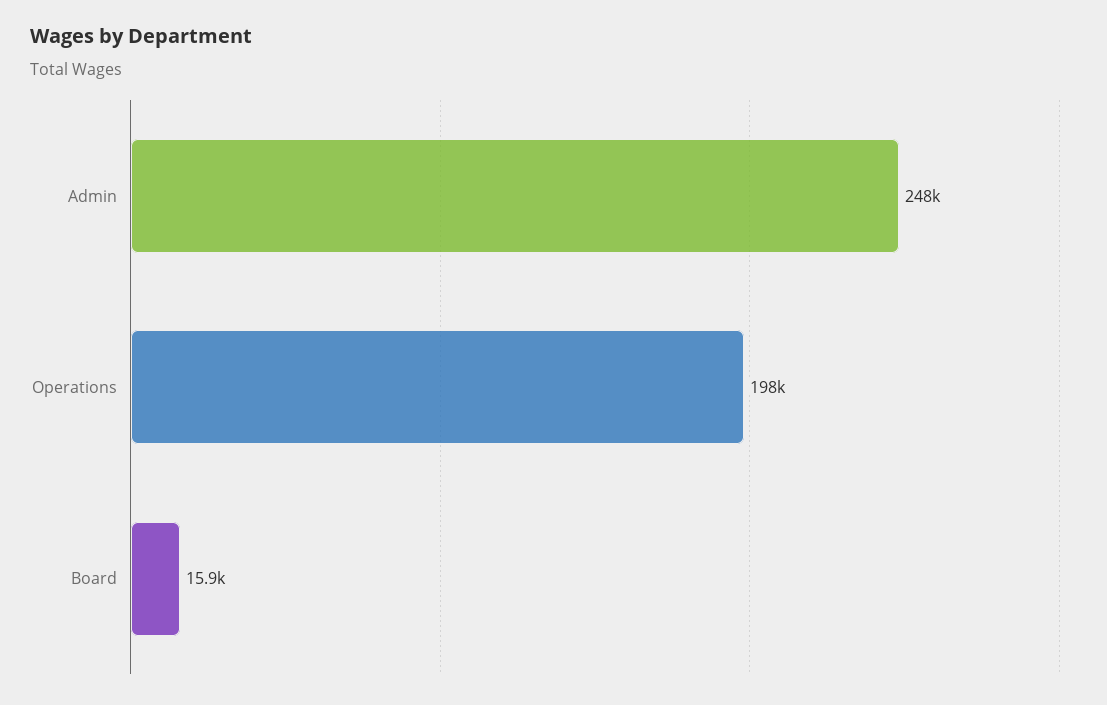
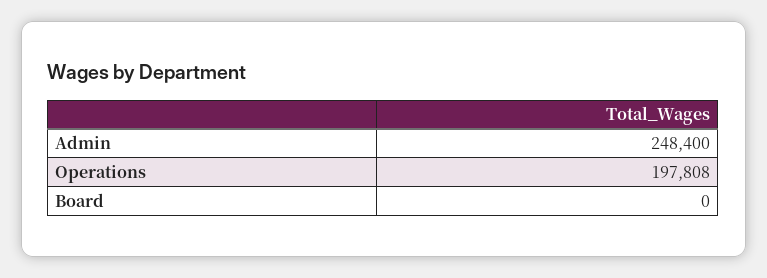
  {
    "Admin": 248400,
    "Operations": 197808,
-   "Board": 15900
+   "Board": 0
  }

